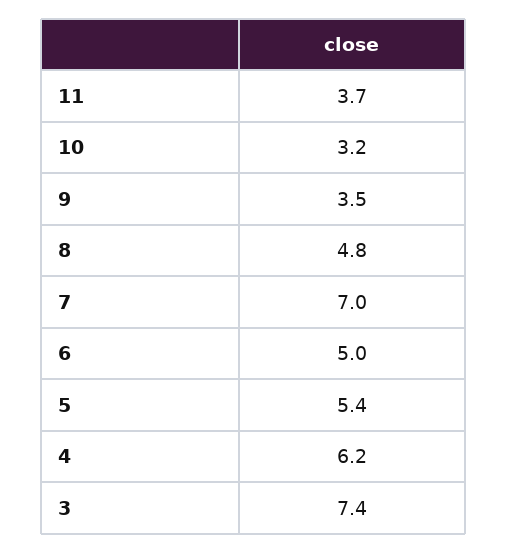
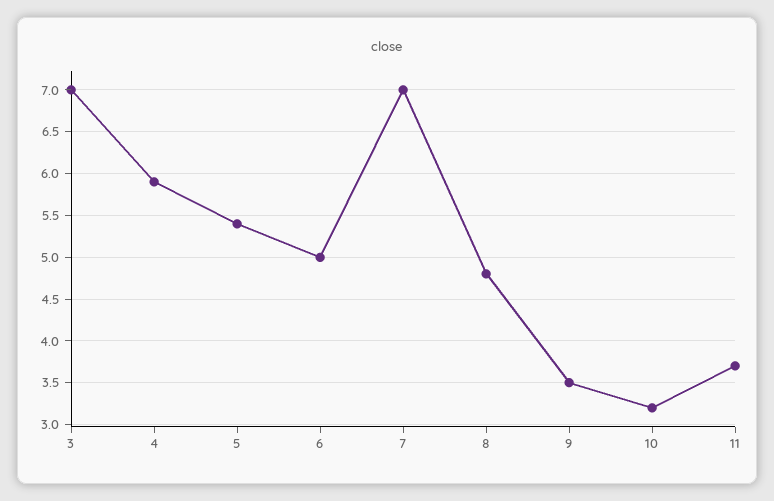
  {
    "11": 3.7,
    "10": 3.2,
    "9": 3.5,
    "8": 4.8,
    "7": 7,
    "6": 5,
    "5": 5.4,
-   "4": 6.2,
+   "4": 5.9,
-   "3": 7.4
+   "3": 7
  }

